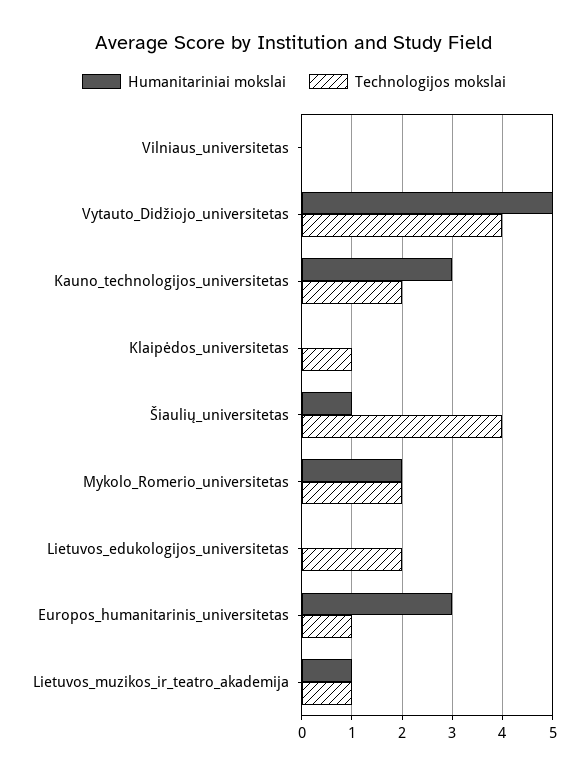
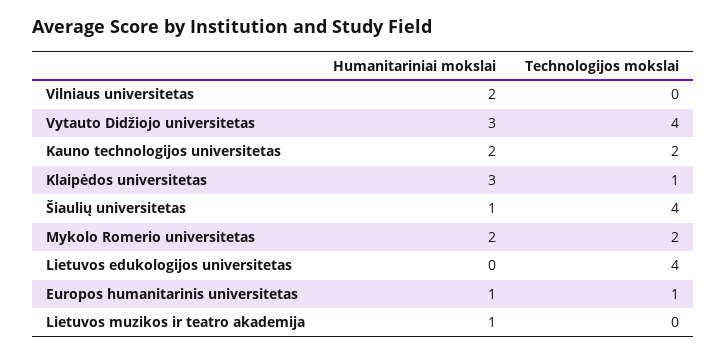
  {
    "Humanitariniai mokslai": {
-     "Vilniaus_universitetas": 0,
+     "Vilniaus_universitetas": 2,
-     "Vytauto_Didžiojo_universitetas": 5,
+     "Vytauto_Didžiojo_universitetas": 3,
-     "Kauno_technologijos_universitetas": 3,
+     "Kauno_technologijos_universitetas": 2,
-     "Klaipėdos_universitetas": 0,
+     "Klaipėdos_universitetas": 3,
      "Šiaulių_universitetas": 1,
      "Mykolo_Romerio_universitetas": 2,
      "Lietuvos_edukologijos_universitetas": 0,
-     "Europos_humanitarinis_universitetas": 3,
+     "Europos_humanitarinis_universitetas": 1,
      "Lietuvos_muzikos_ir_teatro_akademija": 1
    },
    "Technologijos mokslai": {
      "Vilniaus_universitetas": 0,
      "Vytauto_Didžiojo_universitetas": 4,
      "Kauno_technologijos_universitetas": 2,
      "Klaipėdos_universitetas": 1,
      "Šiaulių_universitetas": 4,
      "Mykolo_Romerio_universitetas": 2,
-     "Lietuvos_edukologijos_universitetas": 2,
+     "Lietuvos_edukologijos_universitetas": 4,
      "Europos_humanitarinis_universitetas": 1,
-     "Lietuvos_muzikos_ir_teatro_akademija": 1
+     "Lietuvos_muzikos_ir_teatro_akademija": 0
    }
  }

